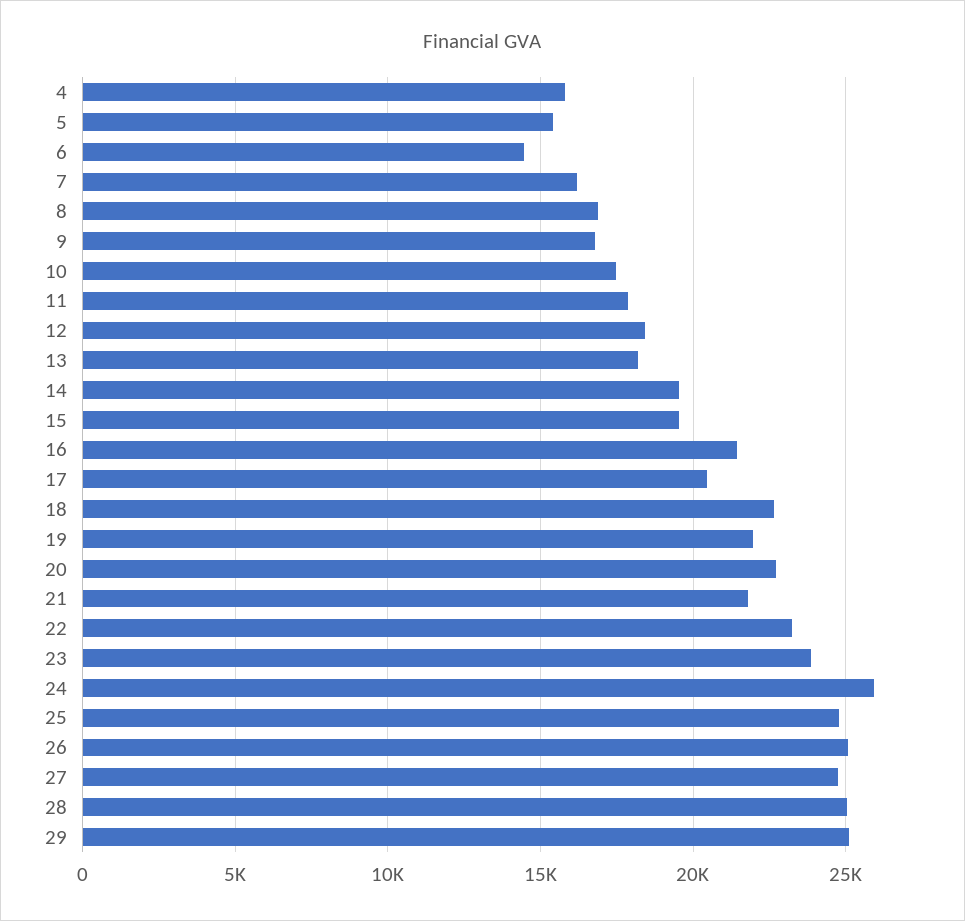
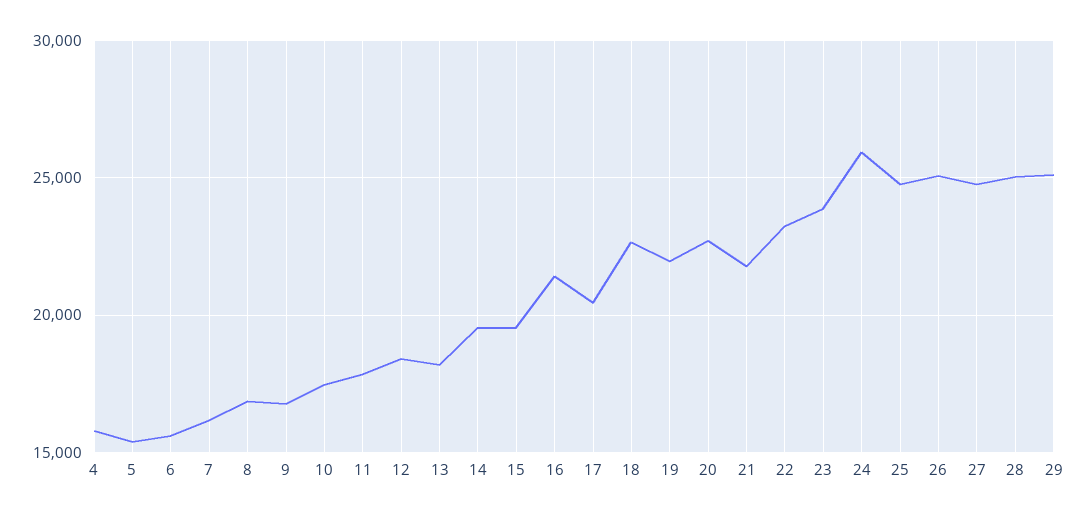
  {
    "4": 16000,
    "5": 15500,
-   "6": 14500,
+   "6": 15500,
    "7": 16000,
    "8": 17000,
    "9": 17000,
    "10": 17500,
    "11": 18000,
    "12": 18500,
    "13": 18000,
    "14": 19500,
    "15": 19500,
    "16": 21500,
    "17": 20500,
    "18": 22500,
    "19": 22000,
    "20": 22500,
    "21": 22000,
    "22": 23000,
    "23": 24000,
    "24": 26000,
    "25": 25000,
    "26": 25000,
    "27": 25000,
    "28": 25000,
    "29": 25000
  }

